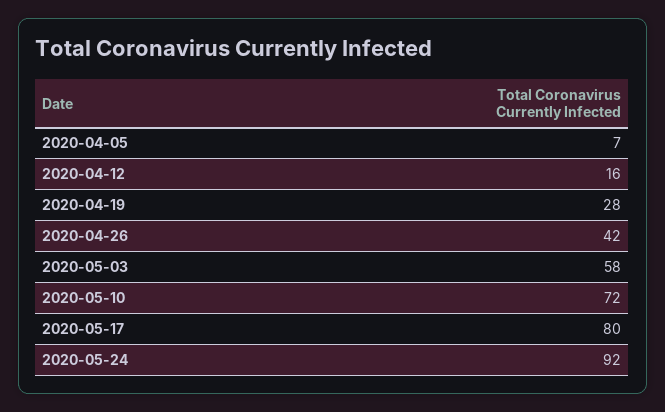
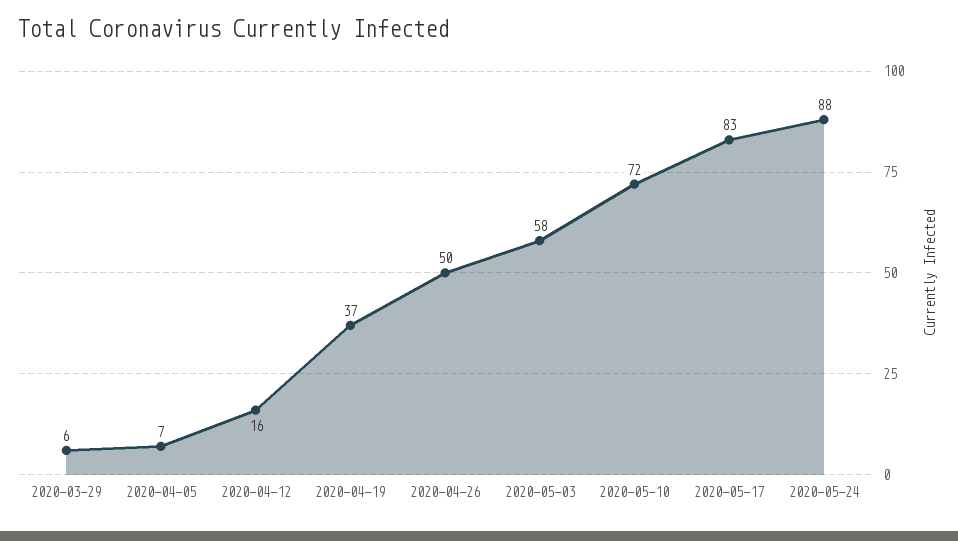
  {
    "2020-04-05": 7,
    "2020-04-12": 16,
-   "2020-04-19": 28,
+   "2020-04-19": 37,
-   "2020-04-26": 42,
+   "2020-04-26": 50,
    "2020-05-03": 58,
    "2020-05-10": 72,
-   "2020-05-17": 80,
+   "2020-05-17": 83,
-   "2020-05-24": 92
+   "2020-05-24": 88,
+   "2020-03-29": 6
  }

